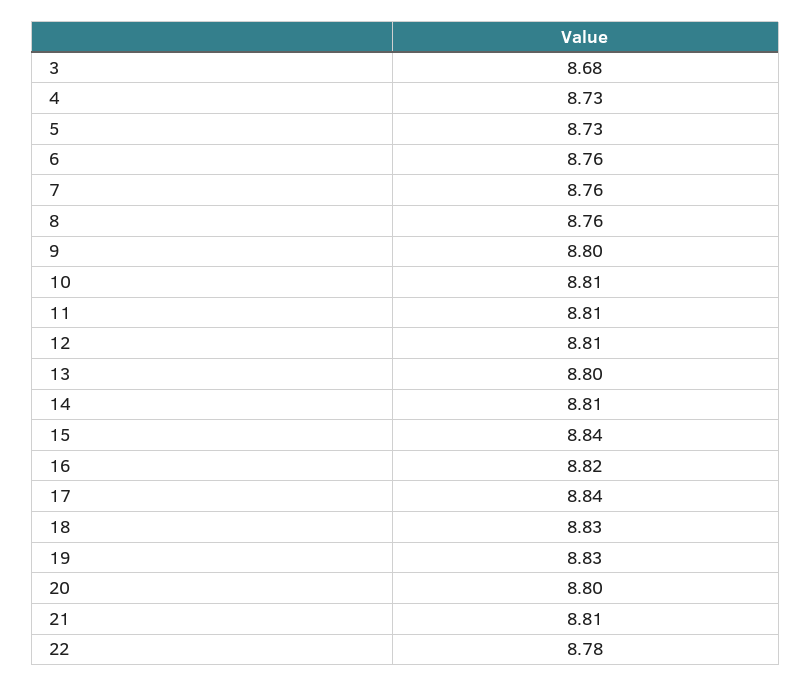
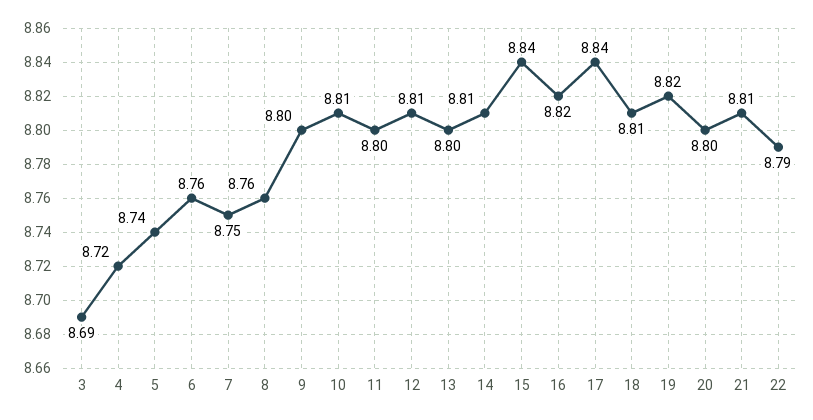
  {
-   "3": 8.68,
+   "3": 8.69,
-   "4": 8.73,
+   "4": 8.72,
-   "5": 8.73,
+   "5": 8.74,
    "6": 8.76,
-   "7": 8.76,
+   "7": 8.75,
    "8": 8.76,
    "9": 8.8,
    "10": 8.81,
-   "11": 8.81,
+   "11": 8.8,
    "12": 8.81,
    "13": 8.8,
    "14": 8.81,
    "15": 8.84,
    "16": 8.82,
    "17": 8.84,
-   "18": 8.83,
+   "18": 8.81,
-   "19": 8.83,
+   "19": 8.82,
    "20": 8.8,
    "21": 8.81,
-   "22": 8.78
+   "22": 8.79
  }

